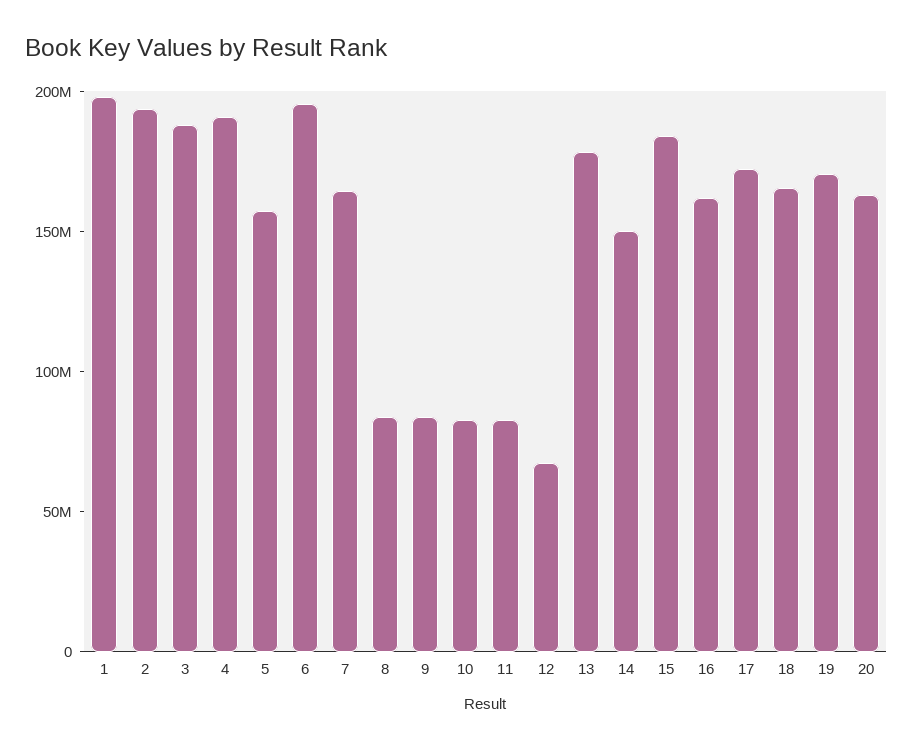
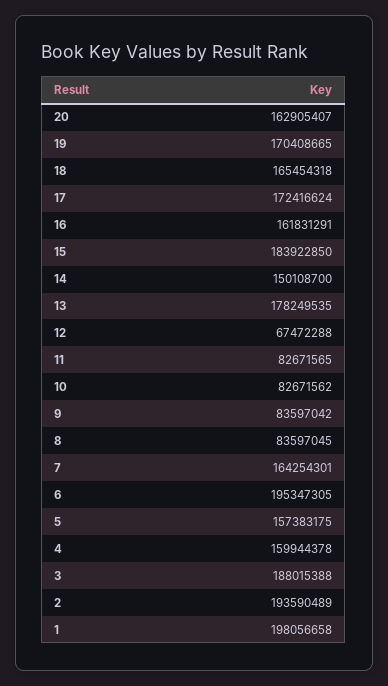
  {
    "1": 198056658,
    "2": 193590489,
    "3": 188015388,
-   "4": 190000000,
+   "4": 159944378,
    "5": 157383175,
    "6": 195347305,
    "7": 164254301,
    "8": 83597045,
    "9": 83597042,
    "10": 82671562,
    "11": 82671565,
    "12": 67472288,
    "13": 178249535,
    "14": 150108700,
    "15": 183922850,
    "16": 161831291,
    "17": 172416624,
    "18": 165454318,
    "19": 170408665,
    "20": 162905407
  }

